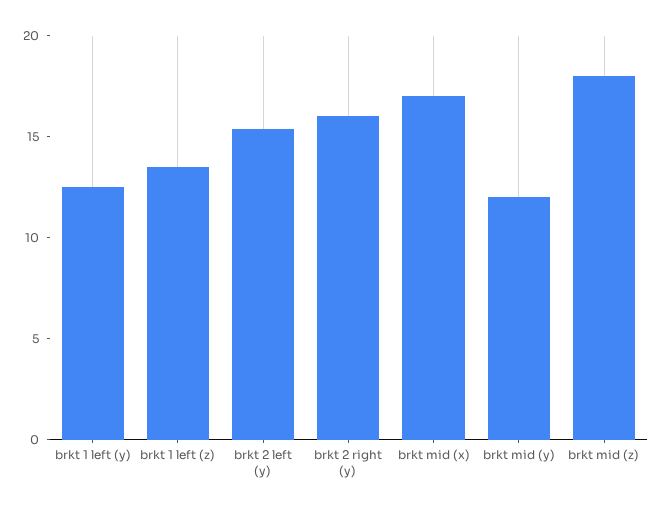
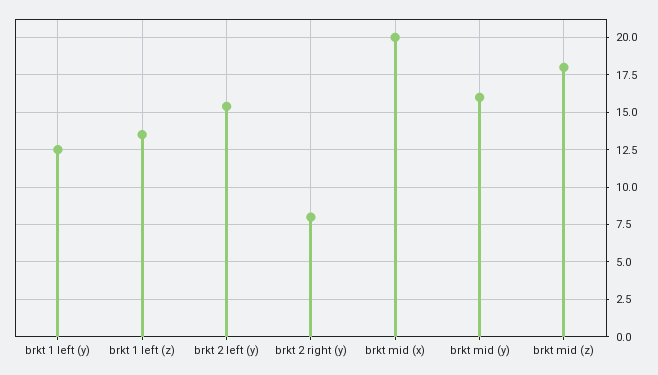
  {
    "brkt 1 left (y)": 12.5,
    "brkt 1 left (z)": 13.5,
    "brkt 2 left (y)": 15.5,
-   "brkt 2 right (y)": 16,
+   "brkt 2 right (y)": 8,
-   "brkt mid (x)": 17,
+   "brkt mid (x)": 20,
-   "brkt mid (y)": 12,
+   "brkt mid (y)": 16,
    "brkt mid (z)": 18
  }

